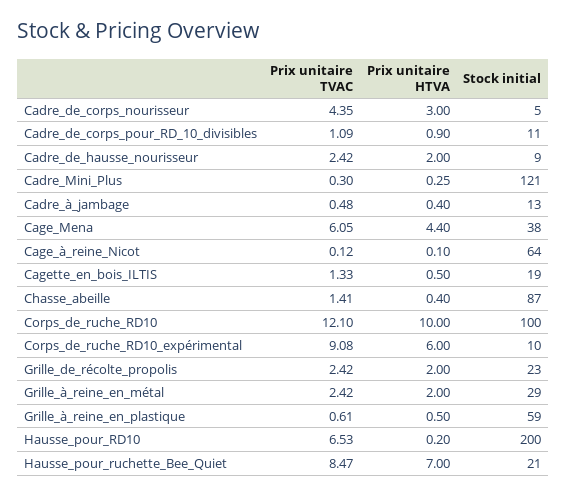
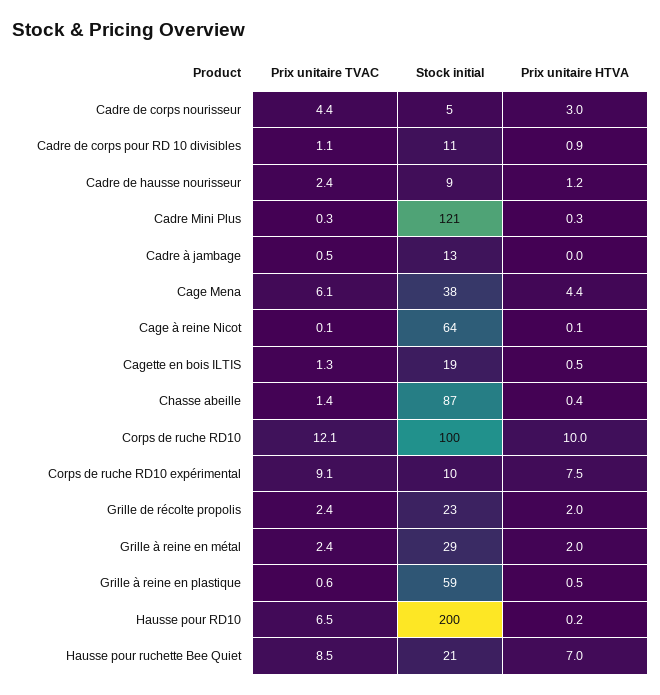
  {
    "Prix unitaire TVAC": {
      "Cadre_de_corps_nourisseur": 4.35,
      "Cadre_de_corps_pour_RD_10_divisibles": 1.09,
      "Cadre_de_hausse_nourisseur": 2.42,
      "Cadre_Mini_Plus": 0.3,
      "Cadre_à_jambage": 0.48,
      "Cage_Mena": 6.05,
      "Cage_à_reine_Nicot": 0.12,
      "Cagette_en_bois_ILTIS": 1.33,
      "Chasse_abeille": 1.41,
      "Corps_de_ruche_RD10": 12.1,
      "Corps_de_ruche_RD10_expérimental": 9.08,
      "Grille_de_récolte_propolis": 2.42,
      "Grille_à_reine_en_métal": 2.42,
      "Grille_à_reine_en_plastique": 0.61,
      "Hausse_pour_RD10": 6.53,
      "Hausse_pour_ruchette_Bee_Quiet": 8.47
    },
    "Prix unitaire HTVA": {
      "Cadre_de_corps_nourisseur": 3,
      "Cadre_de_corps_pour_RD_10_divisibles": 0.9,
-     "Cadre_de_hausse_nourisseur": 2,
+     "Cadre_de_hausse_nourisseur": 1.2,
      "Cadre_Mini_Plus": 0.25,
-     "Cadre_à_jambage": 0.4,
+     "Cadre_à_jambage": 0,
      "Cage_Mena": 4.4,
      "Cage_à_reine_Nicot": 0.1,
      "Cagette_en_bois_ILTIS": 0.5,
      "Chasse_abeille": 0.4,
      "Corps_de_ruche_RD10": 10,
-     "Corps_de_ruche_RD10_expérimental": 6,
+     "Corps_de_ruche_RD10_expérimental": 7.5,
      "Grille_de_récolte_propolis": 2,
      "Grille_à_reine_en_métal": 2,
      "Grille_à_reine_en_plastique": 0.5,
      "Hausse_pour_RD10": 0.2,
      "Hausse_pour_ruchette_Bee_Quiet": 7
    },
    "Stock initial": {
      "Cadre_de_corps_nourisseur": 5,
      "Cadre_de_corps_pour_RD_10_divisibles": 11,
      "Cadre_de_hausse_nourisseur": 9,
      "Cadre_Mini_Plus": 121,
      "Cadre_à_jambage": 13,
      "Cage_Mena": 38,
      "Cage_à_reine_Nicot": 64,
      "Cagette_en_bois_ILTIS": 19,
      "Chasse_abeille": 87,
      "Corps_de_ruche_RD10": 100,
      "Corps_de_ruche_RD10_expérimental": 10,
      "Grille_de_récolte_propolis": 23,
      "Grille_à_reine_en_métal": 29,
      "Grille_à_reine_en_plastique": 59,
      "Hausse_pour_RD10": 200,
      "Hausse_pour_ruchette_Bee_Quiet": 21
    }
  }

